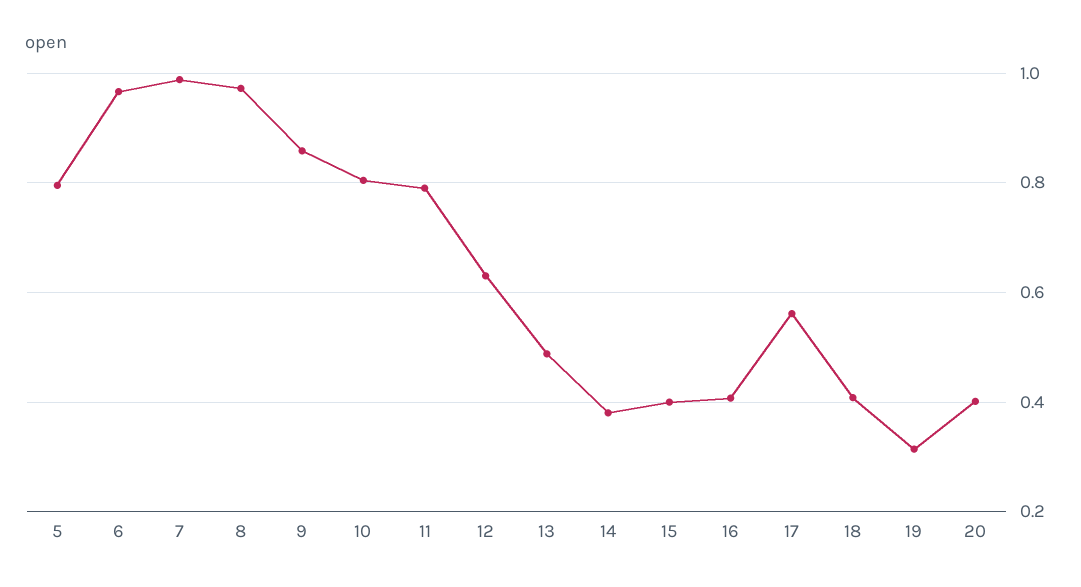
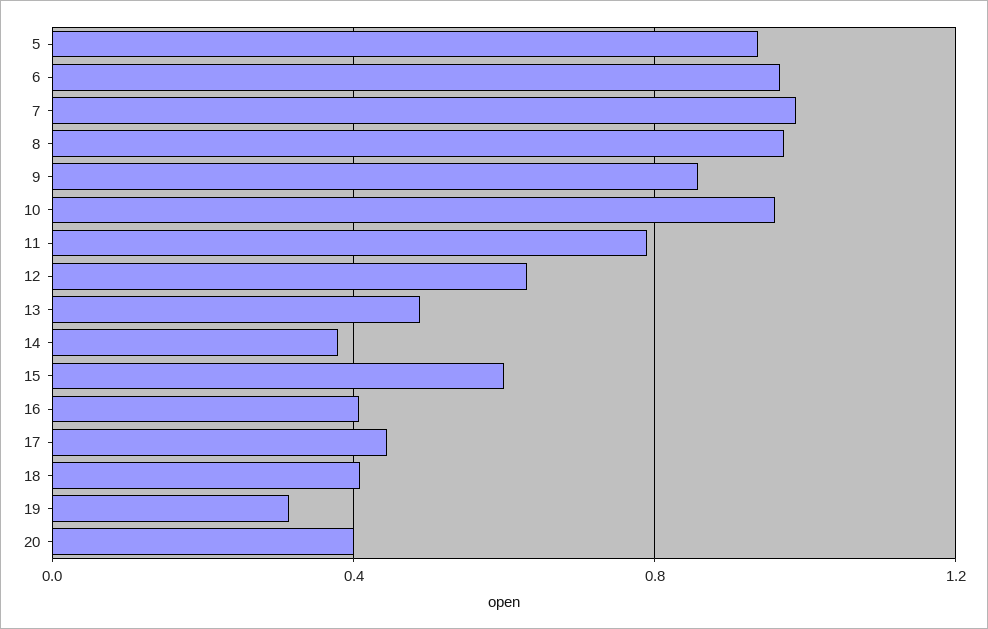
  {
-   "5": 0.8,
+   "5": 0.95,
    "6": 0.96,
    "7": 0.98,
    "8": 0.98,
    "9": 0.86,
-   "10": 0.8,
+   "10": 0.95,
    "11": 0.8,
    "12": 0.64,
    "13": 0.48,
    "14": 0.38,
-   "15": 0.4,
+   "15": 0.6,
    "16": 0.4,
-   "17": 0.56,
+   "17": 0.45,
    "18": 0.4,
    "19": 0.32,
    "20": 0.4
  }

